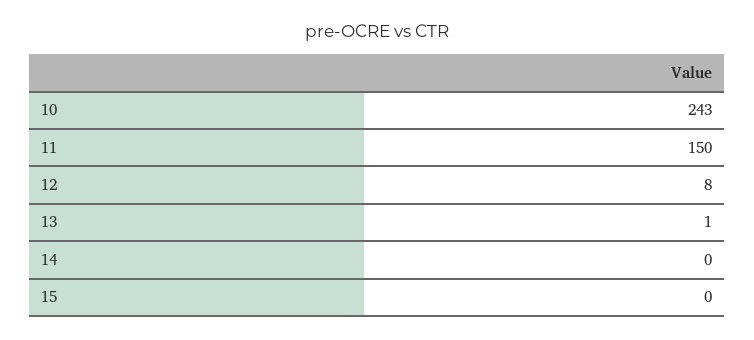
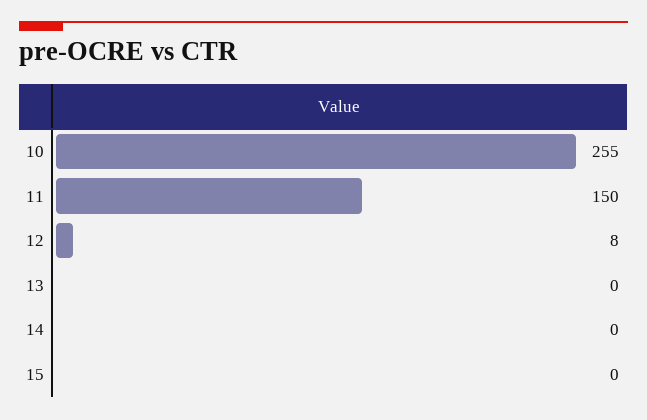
  {
-   "10": 243,
+   "10": 255,
    "11": 150,
    "12": 8,
-   "13": 1,
+   "13": 0,
    "14": 0,
    "15": 0
  }

